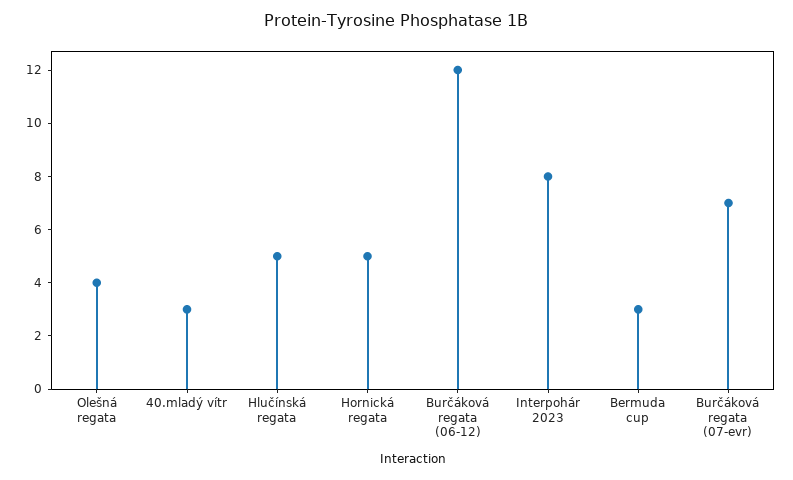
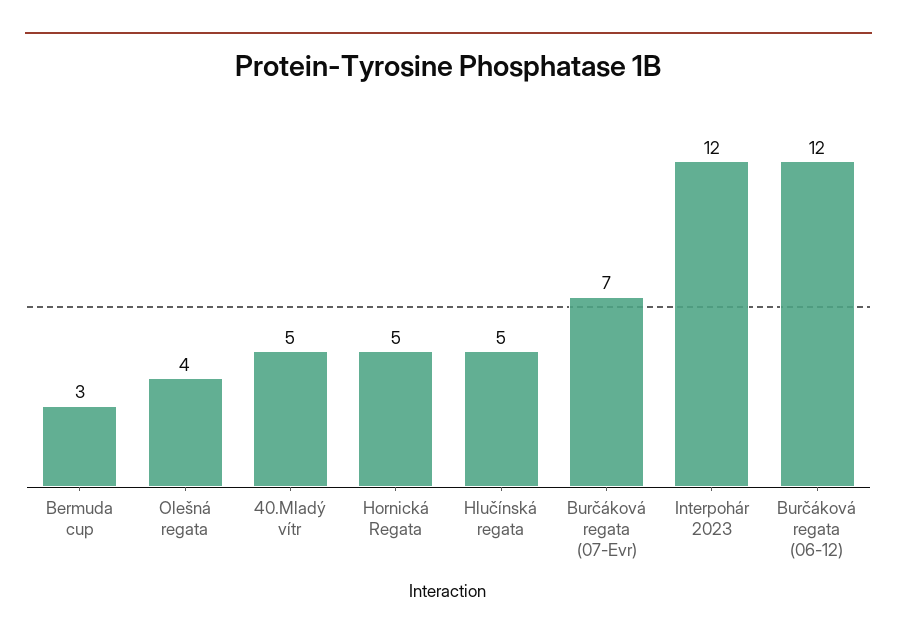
  {
    "Olešná regata": 4,
-   "40.mladý vítr": 3,
+   "40.mladý vítr": 5,
    "Hlučínská regata": 5,
    "Hornická regata": 5,
    "Burčáková regata (06-12)": 12,
-   "Interpohár 2023": 8,
+   "Interpohár 2023": 12,
    "Bermuda cup": 3,
    "Burčáková regata (07-evr)": 7
  }

